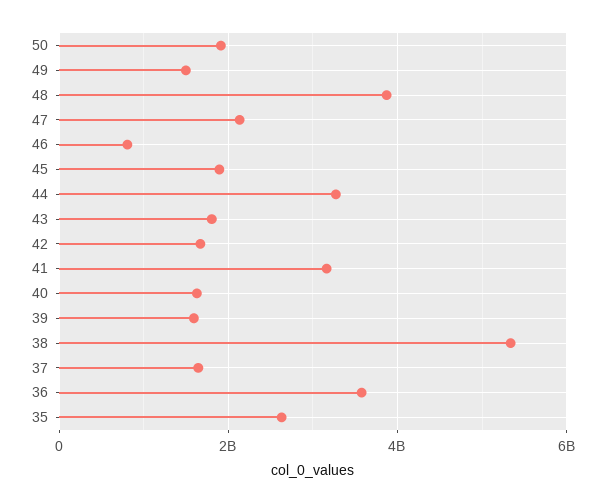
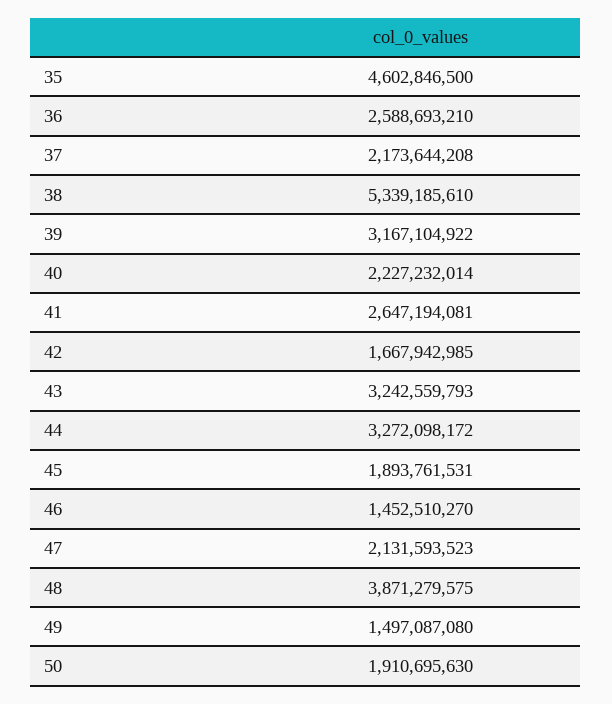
  {
    "50": 1910695630,
    "49": 1497087080,
    "48": 3871279575,
    "47": 2131593523,
-   "46": 800000000,
+   "46": 1452510270,
    "45": 1893761531,
    "44": 3272098172,
-   "43": 1800000000,
+   "43": 3242559793,
    "42": 1667942985,
-   "41": 3200000000,
+   "41": 2647194081,
-   "40": 1600000000,
+   "40": 2227232014,
-   "39": 1600000000,
+   "39": 3167104922,
    "38": 5339185610,
-   "37": 1600000000,
+   "37": 2173644208,
-   "36": 3600000000,
+   "36": 2588693210,
-   "35": 2600000000
+   "35": 4602846500
  }

